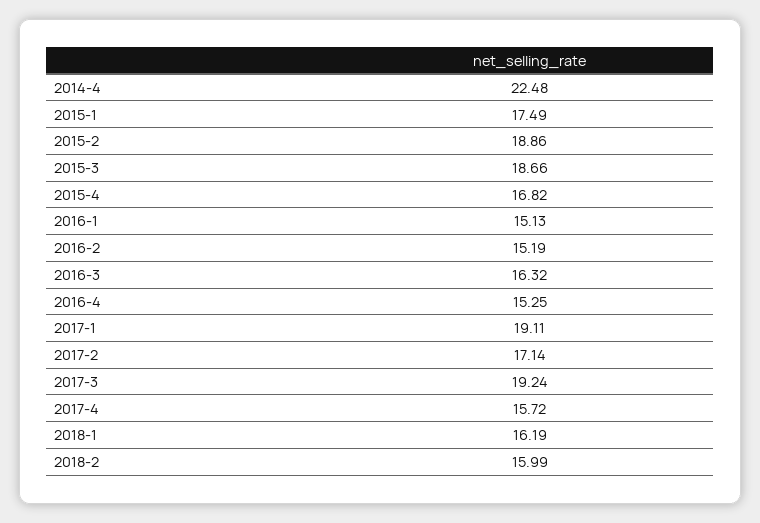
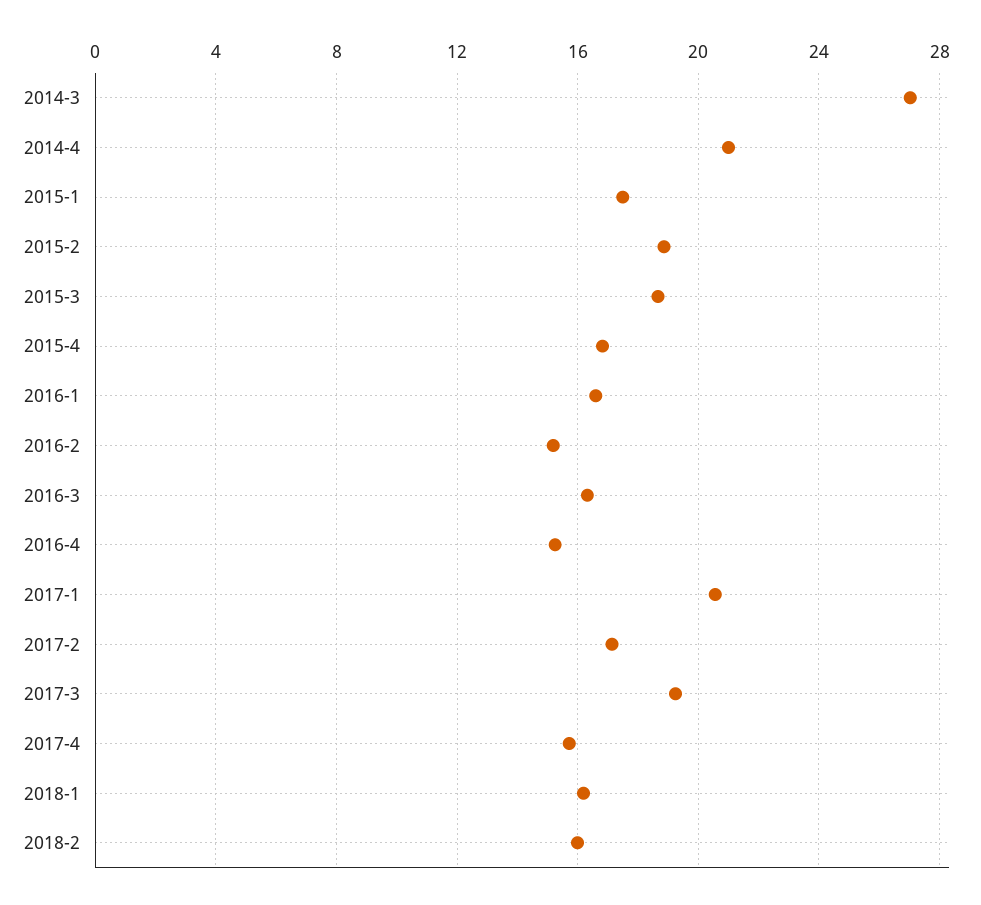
  {
-   "2014-4": 22.48,
+   "2014-4": 21,
    "2015-1": 17.49,
    "2015-2": 18.86,
    "2015-3": 18.66,
    "2015-4": 16.82,
-   "2016-1": 15.13,
+   "2016-1": 16.5,
    "2016-2": 15.19,
    "2016-3": 16.32,
    "2016-4": 15.25,
-   "2017-1": 19.11,
+   "2017-1": 20.5,
    "2017-2": 17.14,
    "2017-3": 19.24,
    "2017-4": 15.72,
    "2018-1": 16.19,
-   "2018-2": 15.99
+   "2018-2": 15.99,
+   "2014-3": 27
  }

